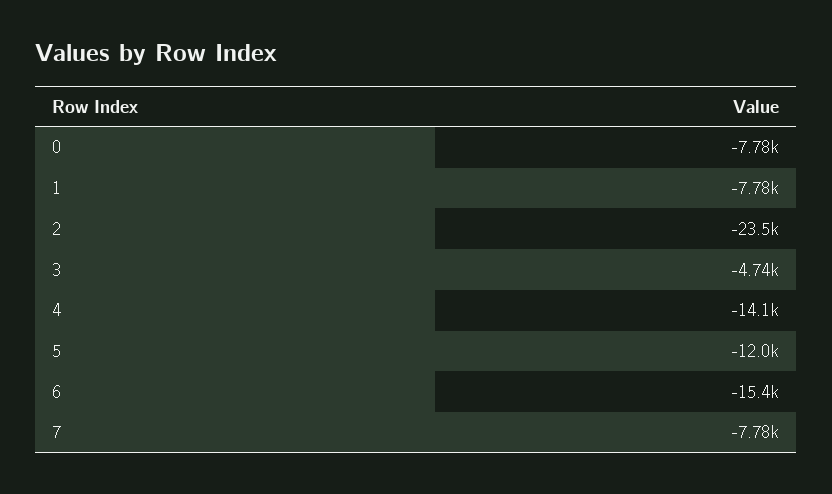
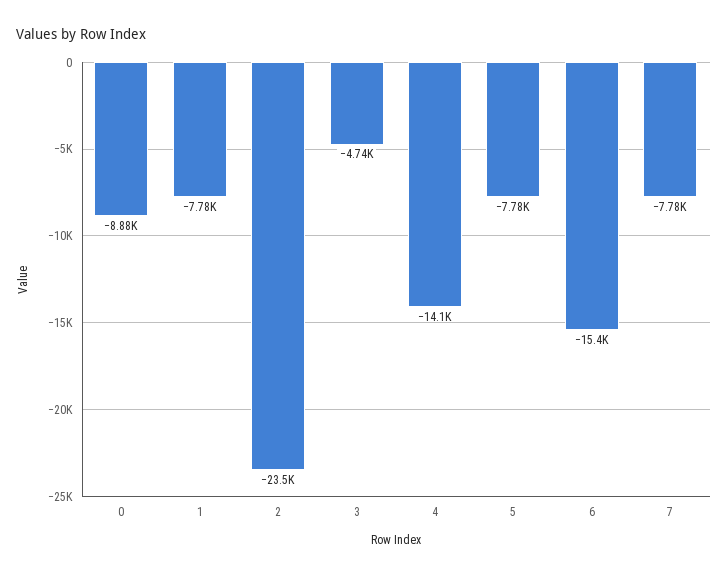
  {
-   "0": -7780,
+   "0": -8880,
    "1": -7780,
    "2": -23500,
    "3": -4740,
    "4": -14100,
-   "5": -12000,
+   "5": -7780,
    "6": -15400,
    "7": -7780
  }

